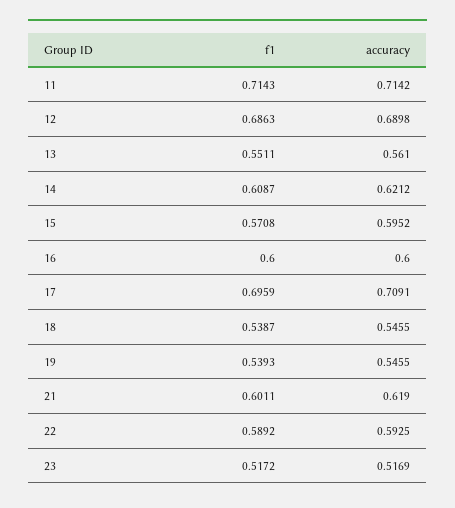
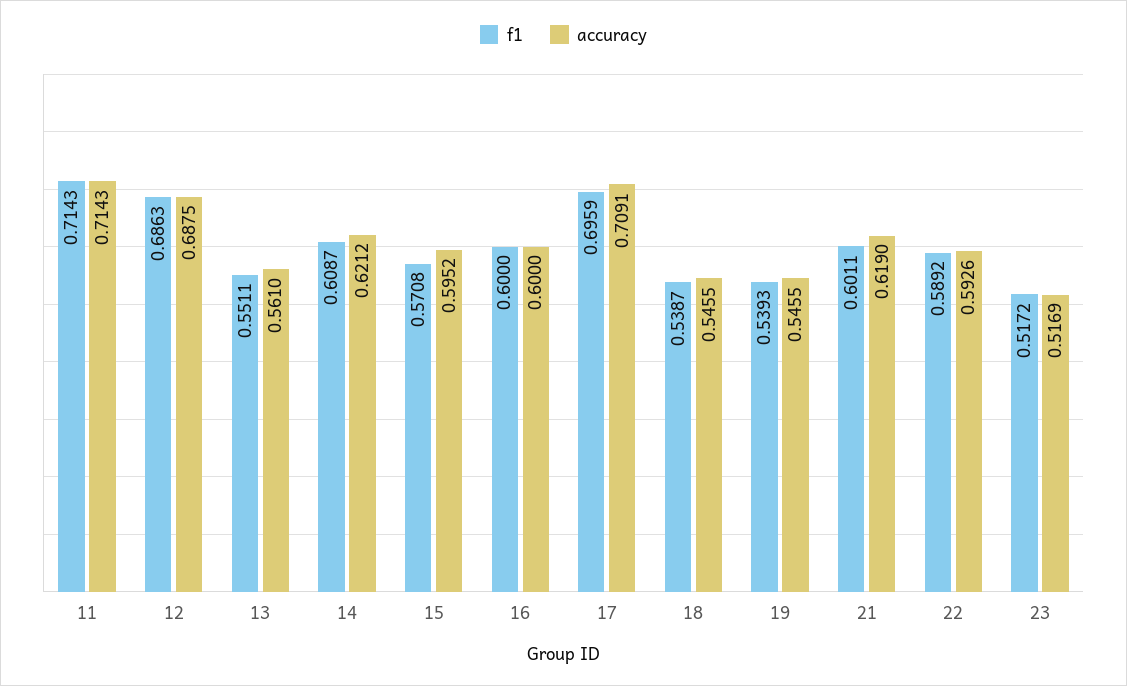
  {
    "f1": {
      "11": 0.7143,
      "12": 0.6863,
      "13": 0.5511,
      "14": 0.6087,
      "15": 0.5708,
      "16": 0.6,
      "17": 0.6959,
      "18": 0.5387,
      "19": 0.5393,
      "21": 0.6011,
      "22": 0.5892,
      "23": 0.5172
    },
    "accuracy": {
-     "11": 0.7142,
+     "11": 0.7143,
-     "12": 0.6898,
+     "12": 0.6875,
      "13": 0.561,
      "14": 0.6212,
      "15": 0.5952,
      "16": 0.6,
      "17": 0.7091,
      "18": 0.5455,
      "19": 0.5455,
      "21": 0.619,
-     "22": 0.5925,
+     "22": 0.5926,
      "23": 0.5169
    }
  }

